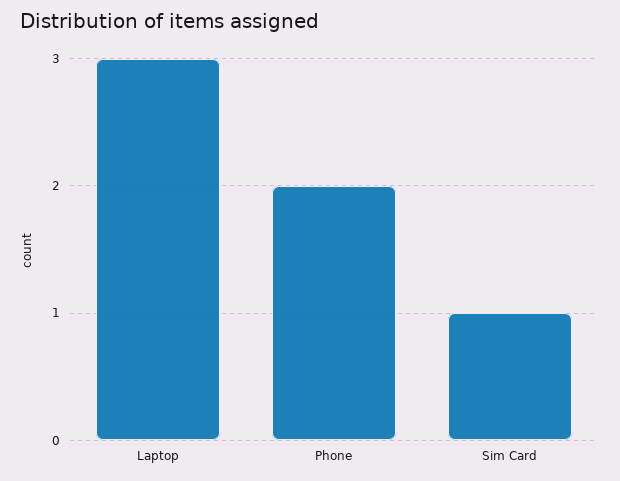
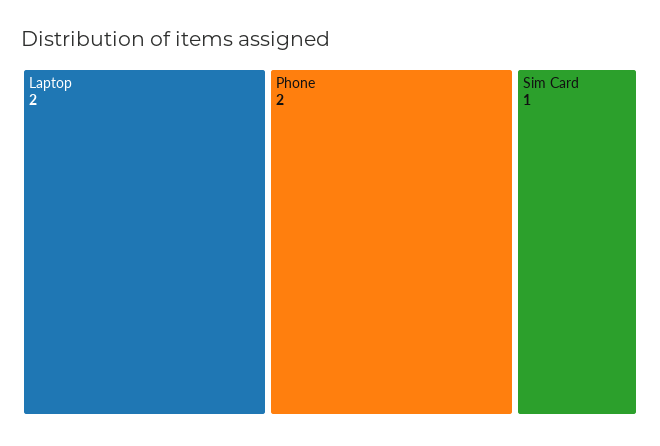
  {
-   "Laptop": 3,
+   "Laptop": 2,
    "Phone": 2,
    "Sim Card": 1
  }

